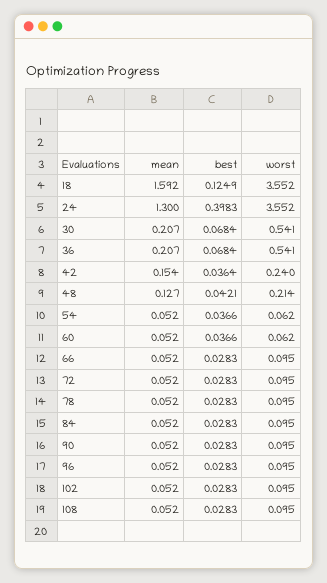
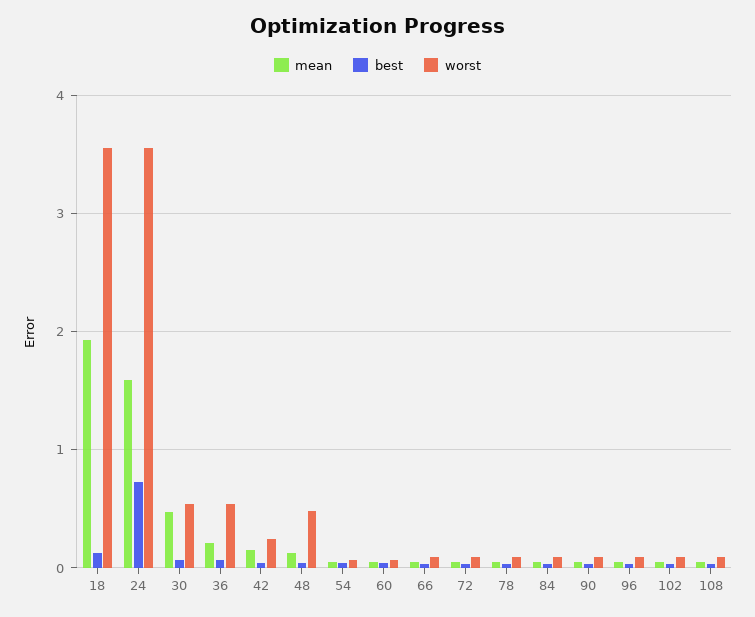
  {
    "mean": {
-     "18": 1.592,
+     "18": 1.9,
-     "24": 1.3,
+     "24": 1.6,
-     "30": 0.207,
+     "30": 0.5,
      "36": 0.207,
      "42": 0.154,
      "48": 0.127,
      "54": 0.052,
      "60": 0.052,
      "66": 0.052,
      "72": 0.052,
      "78": 0.052,
      "84": 0.052,
      "90": 0.052,
      "96": 0.052,
      "102": 0.052,
      "108": 0.052
    },
    "best": {
      "18": 0.1249,
-     "24": 0.3983,
+     "24": 0.7,
      "30": 0.0684,
      "36": 0.0684,
      "42": 0.0364,
      "48": 0.0421,
      "54": 0.0366,
      "60": 0.0366,
      "66": 0.0283,
      "72": 0.0283,
      "78": 0.0283,
      "84": 0.0283,
      "90": 0.0283,
      "96": 0.0283,
      "102": 0.0283,
      "108": 0.0283
    },
    "worst": {
      "18": 3.552,
      "24": 3.552,
      "30": 0.541,
      "36": 0.541,
      "42": 0.24,
-     "48": 0.214,
+     "48": 0.5,
      "54": 0.062,
      "60": 0.062,
      "66": 0.095,
      "72": 0.095,
      "78": 0.095,
      "84": 0.095,
      "90": 0.095,
      "96": 0.095,
      "102": 0.095,
      "108": 0.095
    }
  }

